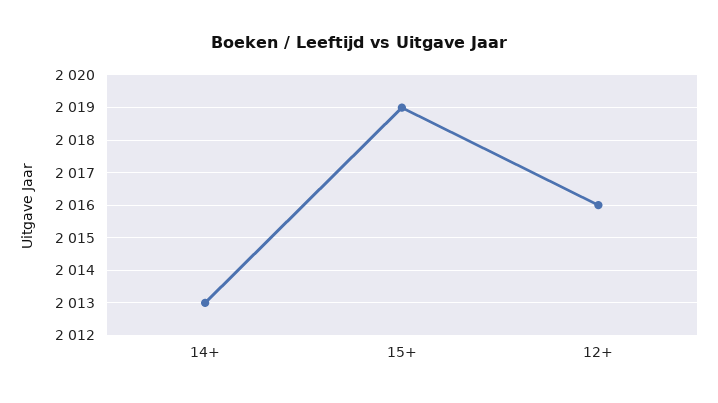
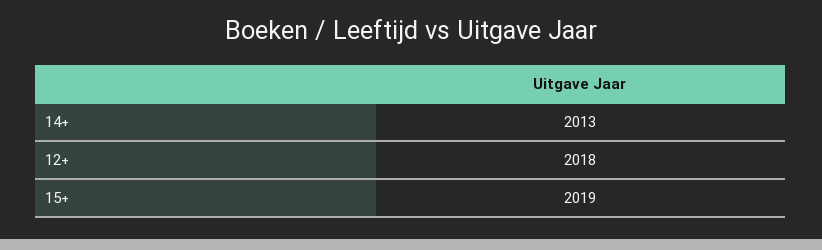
  {
    "14+": 2013,
    "15+": 2019,
-   "12+": 2016
+   "12+": 2018
  }

